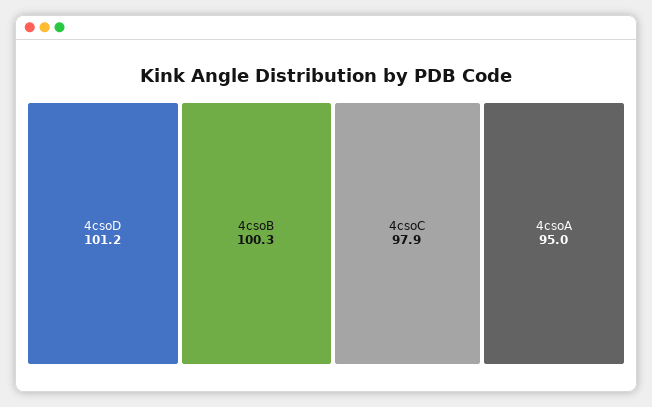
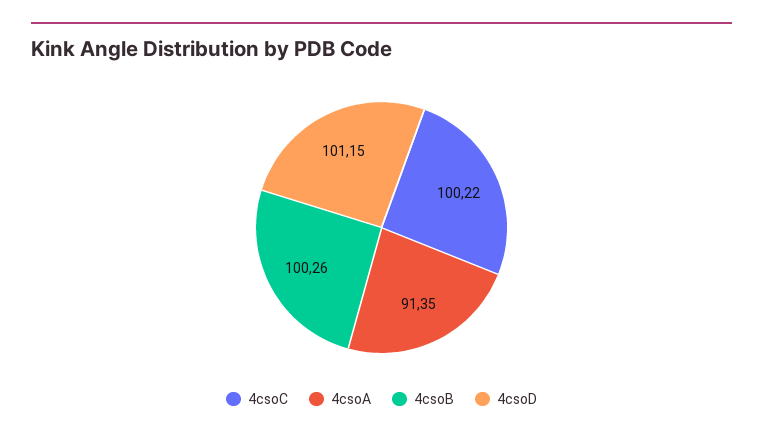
  {
    "4csoD": 101.15,
    "4csoB": 100.26,
-   "4csoC": 97.9,
+   "4csoC": 100.22,
-   "4csoA": 95
+   "4csoA": 91.35
  }

